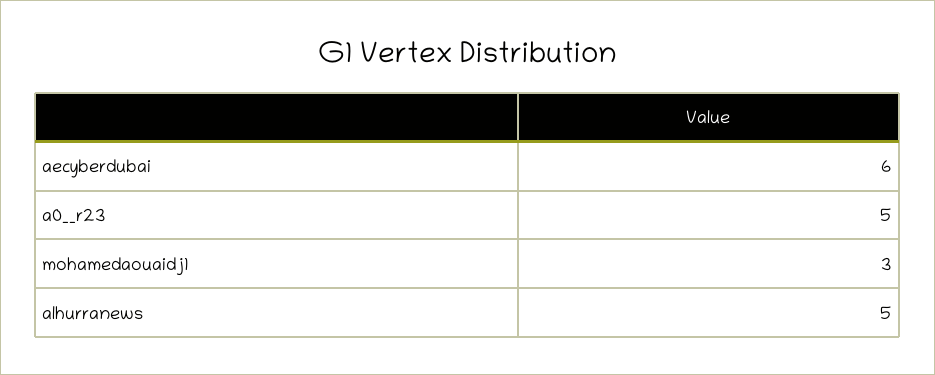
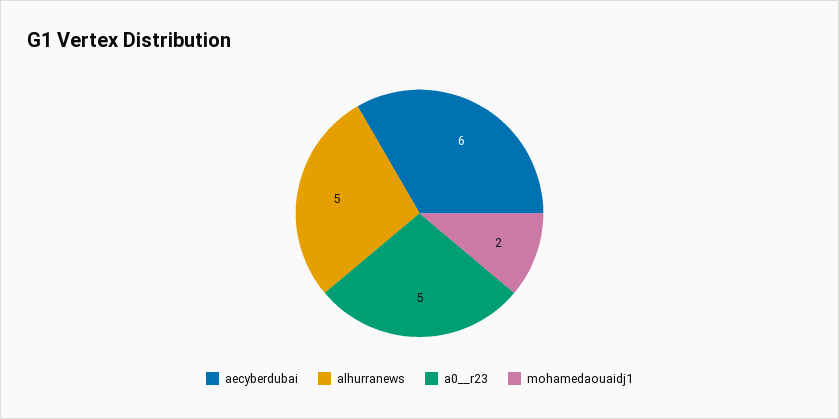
  {
    "aecyberdubai": 6,
    "a0__r23": 5,
-   "mohamedaouaidj1": 3,
+   "mohamedaouaidj1": 2,
    "alhurranews": 5
  }

